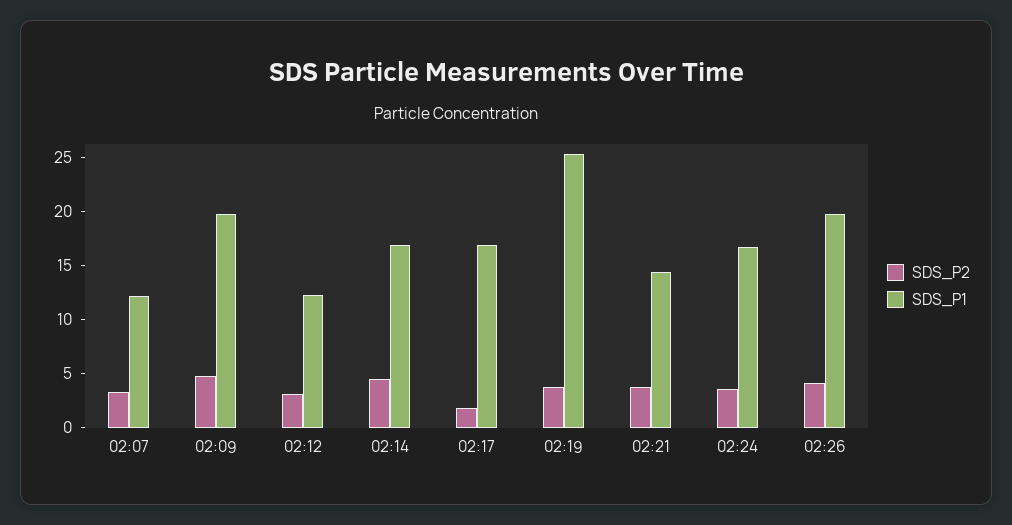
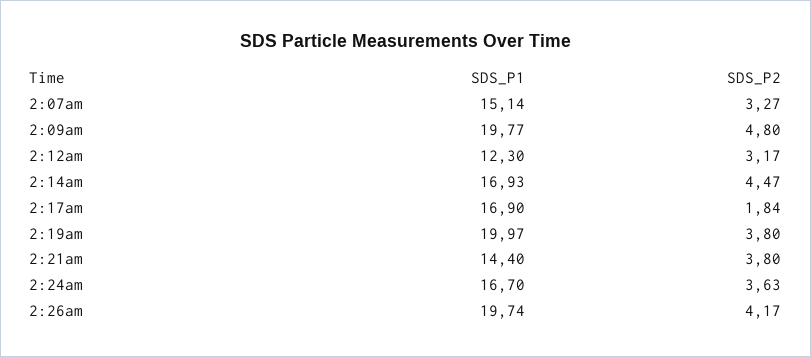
  {
    "SDS_P2": {
      "02:07": 3.27,
      "02:09": 4.8,
      "02:12": 3.17,
      "02:14": 4.47,
      "02:17": 1.84,
      "02:19": 3.8,
      "02:21": 3.8,
      "02:24": 3.63,
      "02:26": 4.17
    },
    "SDS_P1": {
-     "02:07": 12,
+     "02:07": 15.14,
      "02:09": 19.77,
      "02:12": 12.3,
      "02:14": 16.93,
      "02:17": 16.9,
-     "02:19": 25,
+     "02:19": 19.97,
      "02:21": 14.4,
      "02:24": 16.7,
      "02:26": 19.74
    }
  }

